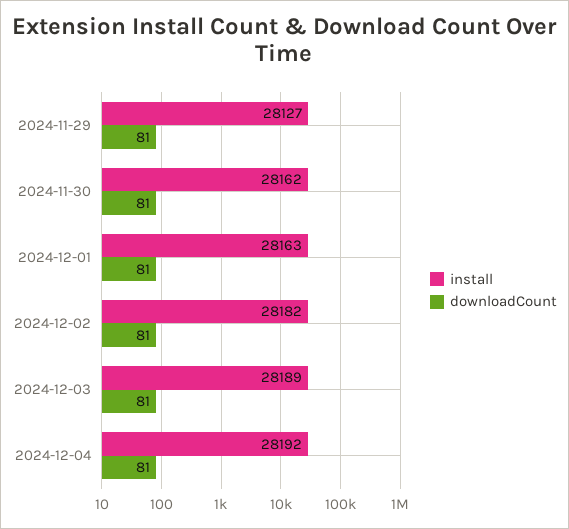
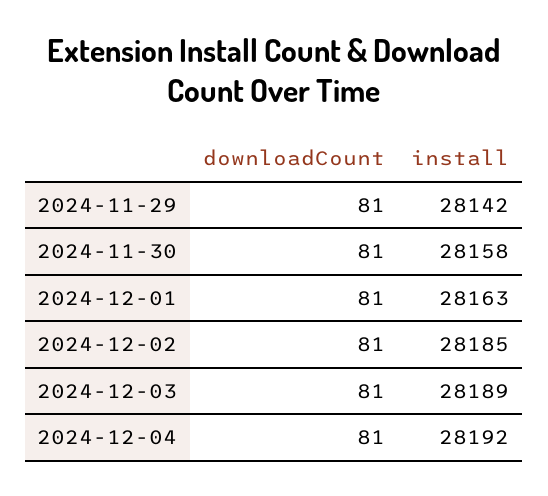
  {
    "install": {
-     "2024-11-29": 28127,
+     "2024-11-29": 28142,
-     "2024-11-30": 28162,
+     "2024-11-30": 28158,
      "2024-12-01": 28163,
-     "2024-12-02": 28182,
+     "2024-12-02": 28185,
      "2024-12-03": 28189,
      "2024-12-04": 28192
    },
    "downloadCount": {
      "2024-11-29": 81,
      "2024-11-30": 81,
      "2024-12-01": 81,
      "2024-12-02": 81,
      "2024-12-03": 81,
      "2024-12-04": 81
    }
  }

